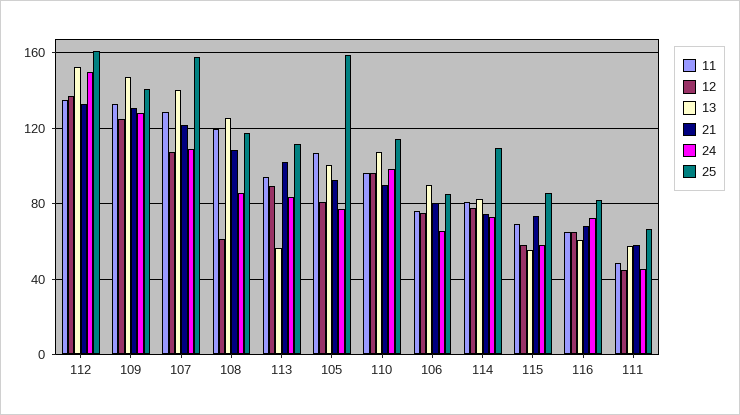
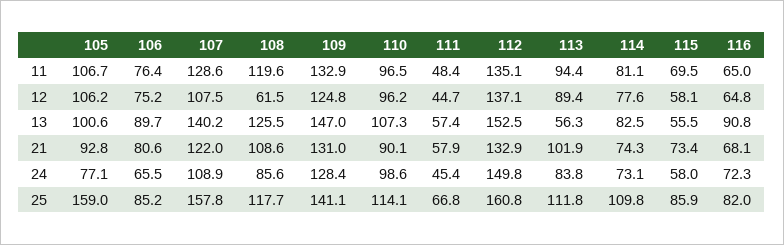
  {
    "11": {
      "112": 135.1,
      "109": 132.9,
      "107": 128.6,
      "108": 119.6,
      "113": 94.4,
      "105": 106.7,
      "110": 96.5,
      "106": 76.4,
      "114": 81.1,
      "115": 69.5,
      "116": 65,
      "111": 48.4
    },
    "12": {
      "112": 137.1,
      "109": 124.8,
      "107": 107.5,
      "108": 61.5,
      "113": 89.4,
-     "105": 80,
+     "105": 106.2,
      "110": 96.2,
      "106": 75.2,
      "114": 77.6,
      "115": 58.1,
      "116": 64.8,
      "111": 44.7
    },
    "13": {
      "112": 152.5,
      "109": 147,
      "107": 140.2,
      "108": 125.5,
      "113": 56.3,
      "105": 100.6,
      "110": 107.3,
      "106": 89.7,
      "114": 82.5,
      "115": 55.5,
-     "116": 60,
+     "116": 90.8,
      "111": 57.4
    },
    "21": {
      "112": 132.9,
      "109": 131,
      "107": 122,
      "108": 108.6,
      "113": 101.9,
      "105": 92.8,
      "110": 90.1,
      "106": 80.6,
      "114": 74.3,
      "115": 73.4,
      "116": 68.1,
      "111": 57.9
    },
    "24": {
      "112": 149.8,
      "109": 128.4,
      "107": 108.9,
      "108": 85.6,
      "113": 83.8,
      "105": 77.1,
      "110": 98.6,
      "106": 65.5,
      "114": 73.1,
      "115": 58,
      "116": 72.3,
      "111": 45.4
    },
    "25": {
      "112": 160.8,
      "109": 141.1,
      "107": 157.8,
      "108": 117.7,
      "113": 111.8,
      "105": 159,
      "110": 114.1,
      "106": 85.2,
      "114": 109.8,
      "115": 85.9,
      "116": 82,
      "111": 66.8
    }
  }

